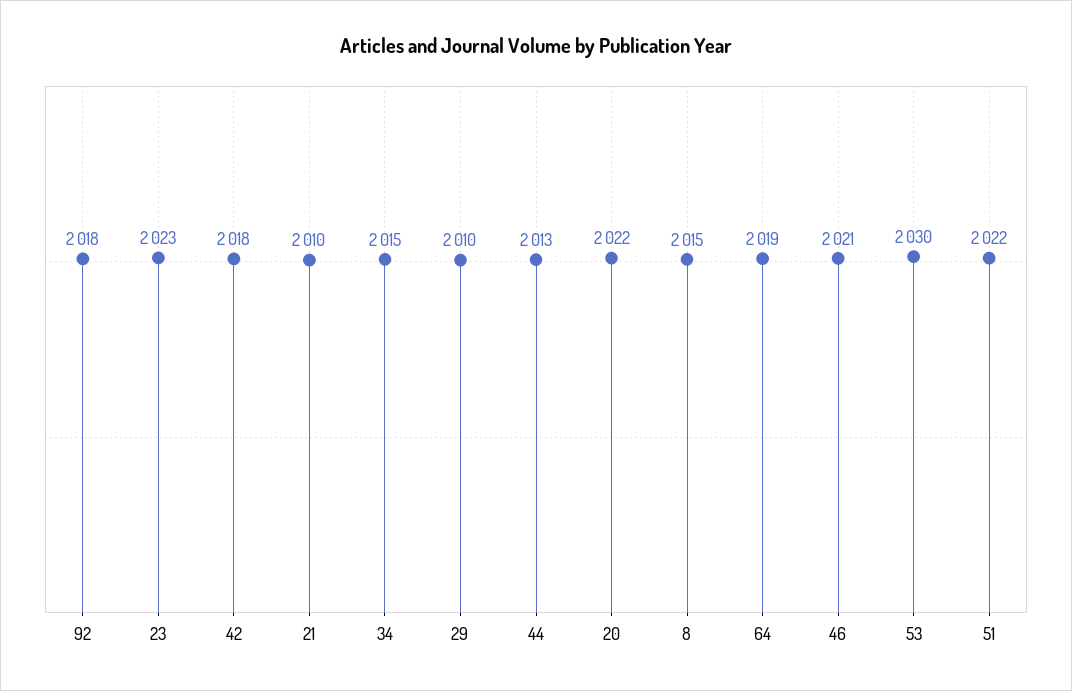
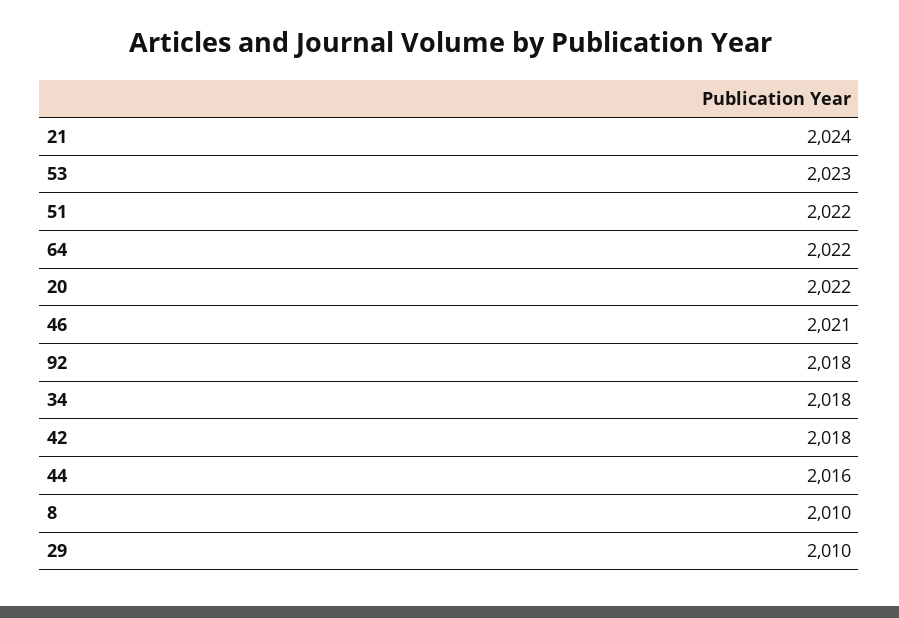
  {
    "92": 2018,
-   "23": 2023,
    "42": 2018,
-   "21": 2010,
+   "21": 2024,
-   "34": 2015,
+   "34": 2018,
    "29": 2010,
-   "44": 2013,
+   "44": 2016,
    "20": 2022,
-   "8": 2015,
+   "8": 2010,
-   "64": 2019,
+   "64": 2022,
    "46": 2021,
-   "53": 2030,
+   "53": 2023,
    "51": 2022
  }

